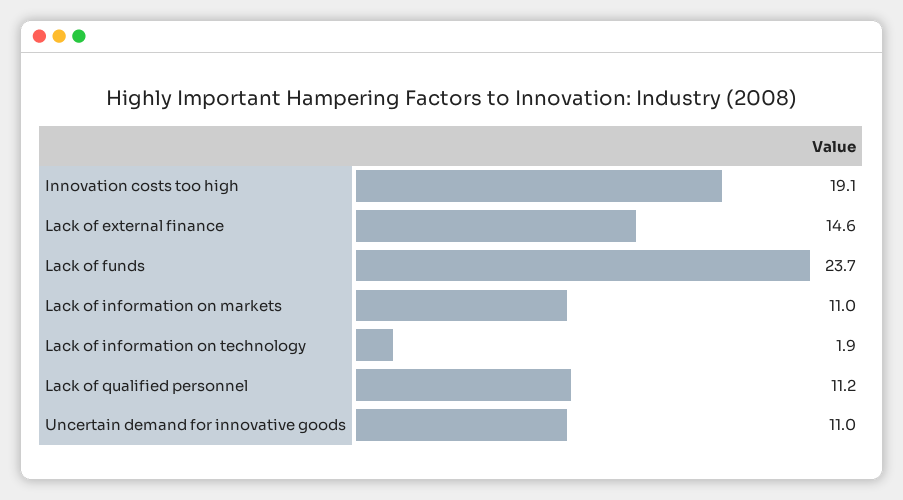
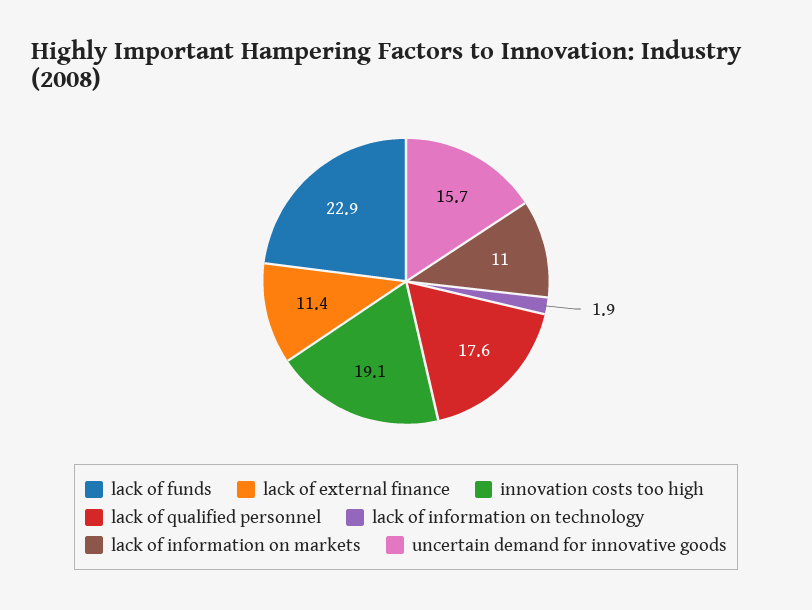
  {
    "Innovation costs too high": 19.1,
-   "Lack of external finance": 14.6,
+   "Lack of external finance": 11.4,
-   "Lack of funds": 23.7,
+   "Lack of funds": 22.9,
    "Lack of information on markets": 11,
    "Lack of information on technology": 1.9,
-   "Lack of qualified personnel": 11.2,
+   "Lack of qualified personnel": 17.6,
-   "Uncertain demand for innovative goods": 11
+   "Uncertain demand for innovative goods": 15.7
  }

